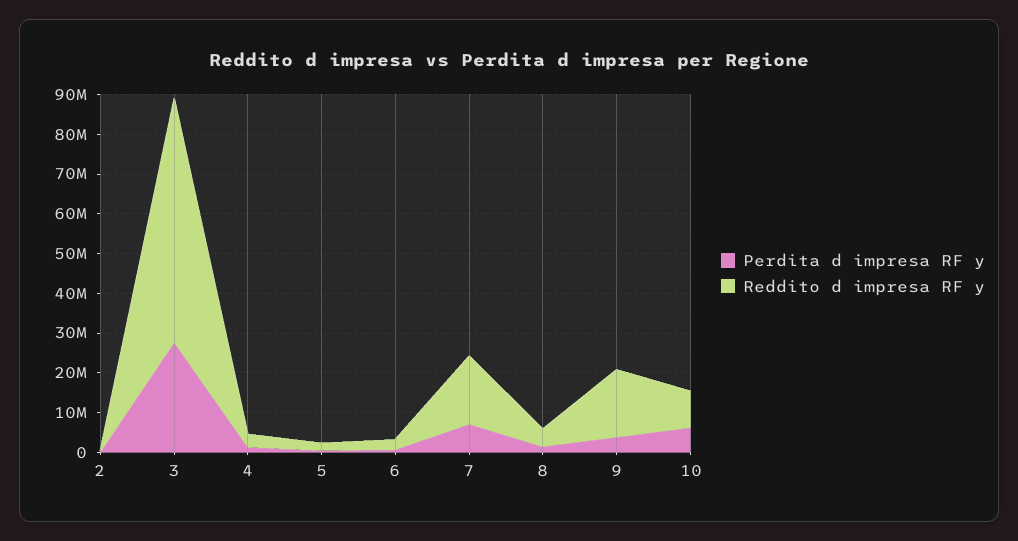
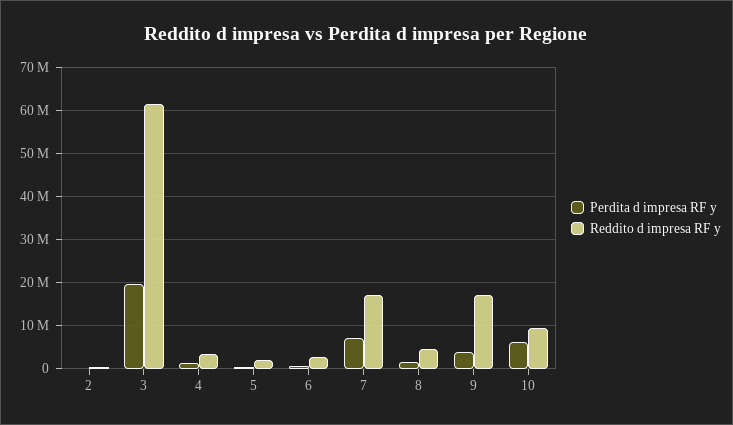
  {
    "Perdita d impresa RF y": {
      "2": 0,
-     "3": 27500000,
+     "3": 20000000,
      "4": 2000000,
      "5": 0,
      "6": 0,
      "7": 8000000,
      "8": 2000000,
      "9": 4000000,
      "10": 6000000
    },
    "Reddito d impresa RF y": {
      "2": 0,
      "3": 62000000,
      "4": 4000000,
      "5": 2000000,
      "6": 2000000,
      "7": 18000000,
      "8": 4000000,
      "9": 18000000,
      "10": 10000000
    }
  }

